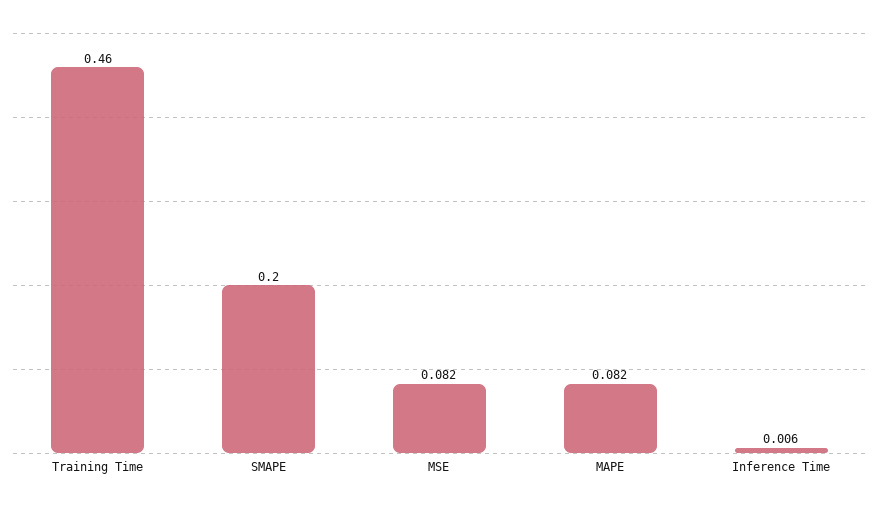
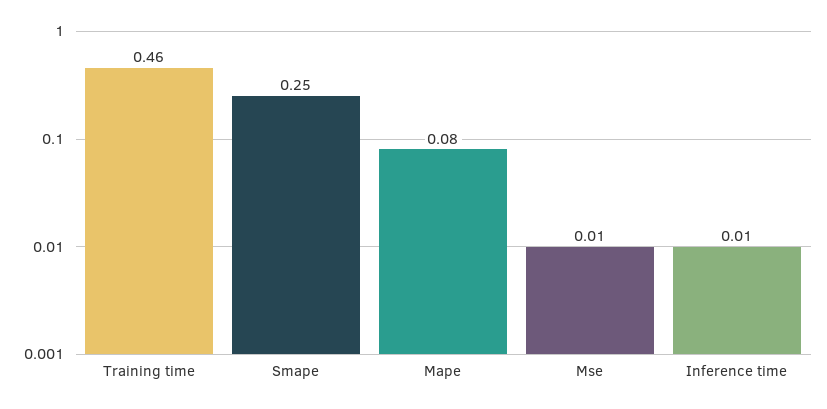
  {
    "Training Time": 0.46,
-   "SMAPE": 0.2,
+   "SMAPE": 0.25,
-   "MSE": 0.082,
+   "MSE": 0.01,
    "MAPE": 0.082,
    "Inference Time": 0.006
  }

